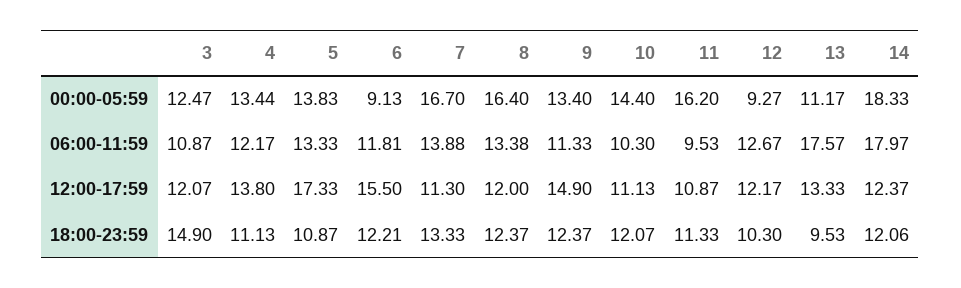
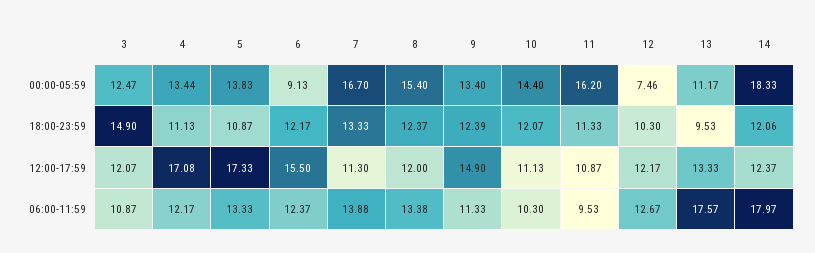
  {
    "3": {
      "00:00-05:59": 12.47,
      "06:00-11:59": 10.87,
      "12:00-17:59": 12.07,
      "18:00-23:59": 14.9
    },
    "4": {
      "00:00-05:59": 13.44,
      "06:00-11:59": 12.17,
-     "12:00-17:59": 13.8,
+     "12:00-17:59": 17.08,
      "18:00-23:59": 11.13
    },
    "5": {
      "00:00-05:59": 13.83,
      "06:00-11:59": 13.33,
      "12:00-17:59": 17.33,
      "18:00-23:59": 10.87
    },
    "6": {
      "00:00-05:59": 9.13,
-     "06:00-11:59": 11.81,
+     "06:00-11:59": 12.37,
      "12:00-17:59": 15.5,
-     "18:00-23:59": 12.21
+     "18:00-23:59": 12.17
    },
    "7": {
      "00:00-05:59": 16.7,
      "06:00-11:59": 13.88,
      "12:00-17:59": 11.3,
      "18:00-23:59": 13.33
    },
    "8": {
-     "00:00-05:59": 16.4,
+     "00:00-05:59": 15.4,
      "06:00-11:59": 13.38,
      "12:00-17:59": 12,
      "18:00-23:59": 12.37
    },
    "9": {
      "00:00-05:59": 13.4,
      "06:00-11:59": 11.33,
      "12:00-17:59": 14.9,
-     "18:00-23:59": 12.37
+     "18:00-23:59": 12.39
    },
    "10": {
      "00:00-05:59": 14.4,
      "06:00-11:59": 10.3,
      "12:00-17:59": 11.13,
      "18:00-23:59": 12.07
    },
    "11": {
      "00:00-05:59": 16.2,
      "06:00-11:59": 9.53,
      "12:00-17:59": 10.87,
      "18:00-23:59": 11.33
    },
    "12": {
-     "00:00-05:59": 9.27,
+     "00:00-05:59": 7.46,
      "06:00-11:59": 12.67,
      "12:00-17:59": 12.17,
      "18:00-23:59": 10.3
    },
    "13": {
      "00:00-05:59": 11.17,
      "06:00-11:59": 17.57,
      "12:00-17:59": 13.33,
      "18:00-23:59": 9.53
    },
    "14": {
      "00:00-05:59": 18.33,
      "06:00-11:59": 17.97,
      "12:00-17:59": 12.37,
      "18:00-23:59": 12.06
    }
  }

